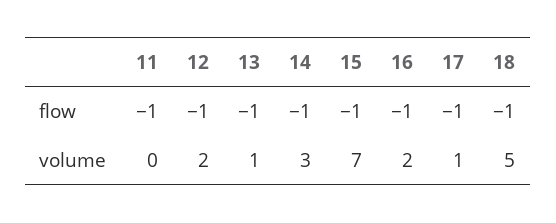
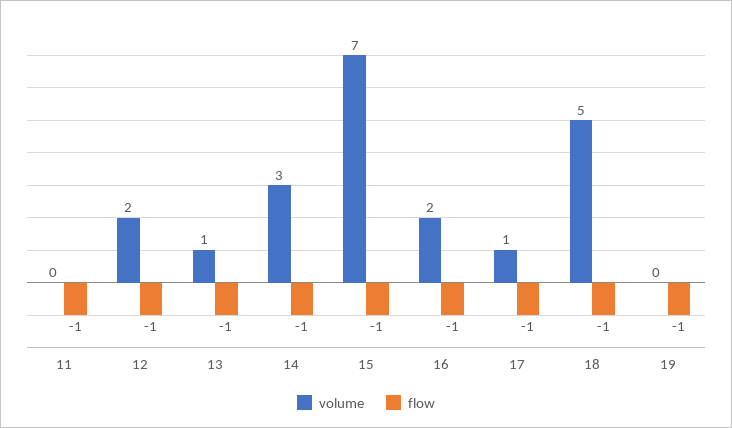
  {
    "flow": {
      "11": -1,
      "12": -1,
      "13": -1,
      "14": -1,
      "15": -1,
      "16": -1,
      "17": -1,
-     "18": -1
+     "18": -1,
+     "19": -1
    },
    "volume": {
      "11": 0,
      "12": 2,
      "13": 1,
      "14": 3,
      "15": 7,
      "16": 2,
      "17": 1,
-     "18": 5
+     "18": 5,
+     "19": 0
    }
  }

